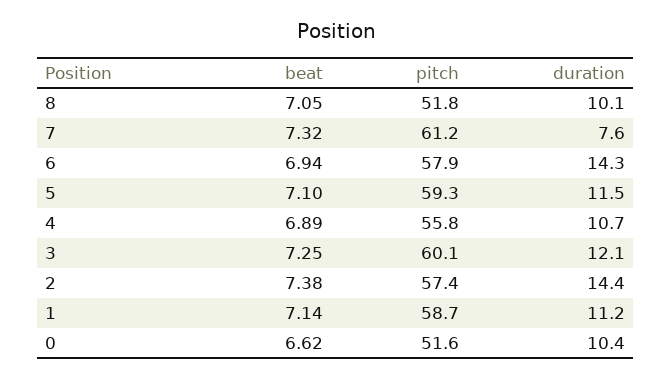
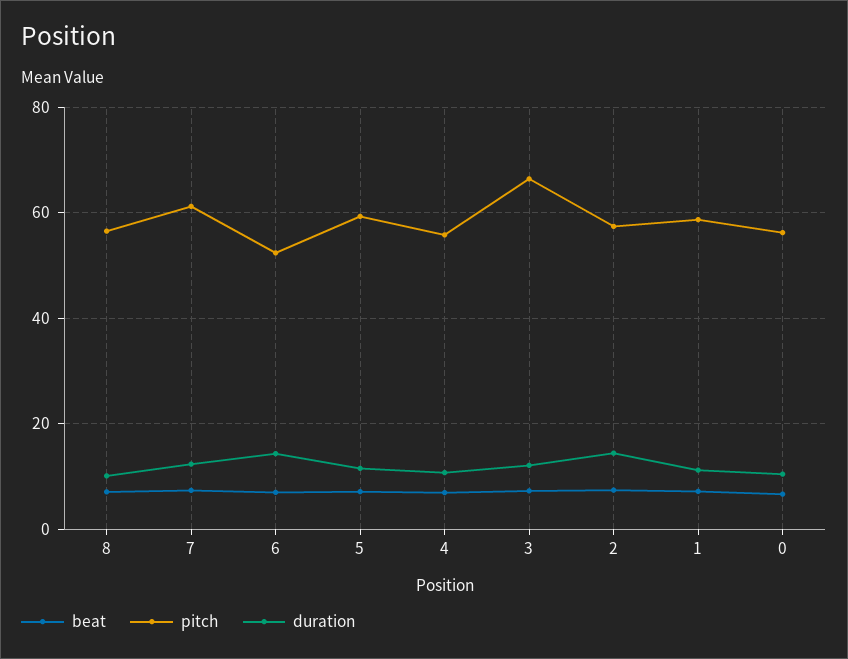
  {
    "beat": {
      "8": 7.05,
      "7": 7.32,
      "6": 6.94,
      "5": 7.1,
      "4": 6.89,
      "3": 7.25,
      "2": 7.38,
      "1": 7.14,
      "0": 6.62
    },
    "pitch": {
-     "8": 51.8,
+     "8": 56,
      "7": 61.2,
-     "6": 57.9,
+     "6": 52,
      "5": 59.3,
      "4": 55.8,
-     "3": 60.1,
+     "3": 66,
      "2": 57.4,
      "1": 58.7,
-     "0": 51.6
+     "0": 56
    },
    "duration": {
      "8": 10.1,
-     "7": 7.6,
+     "7": 12,
      "6": 14.3,
      "5": 11.5,
      "4": 10.7,
      "3": 12.1,
      "2": 14.4,
      "1": 11.2,
      "0": 10.4
    }
  }

